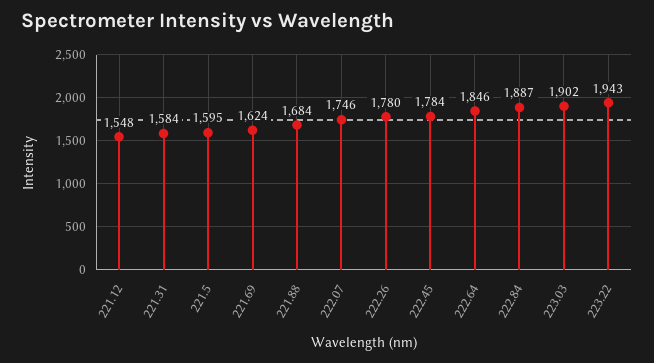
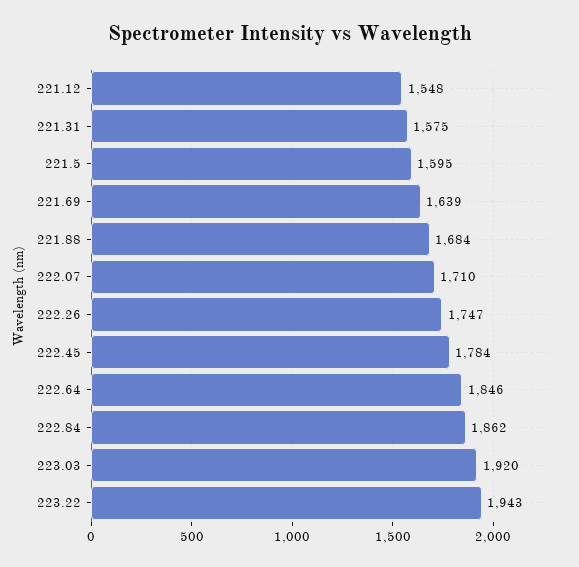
  {
    "221.12": 1548,
-   "221.31": 1584,
+   "221.31": 1575,
    "221.5": 1595,
-   "221.69": 1624,
+   "221.69": 1639,
    "221.88": 1684,
-   "222.07": 1746,
+   "222.07": 1710,
-   "222.26": 1780,
+   "222.26": 1747,
    "222.45": 1784,
    "222.64": 1846,
-   "222.84": 1887,
+   "222.84": 1862,
-   "223.03": 1902,
+   "223.03": 1920,
    "223.22": 1943
  }

